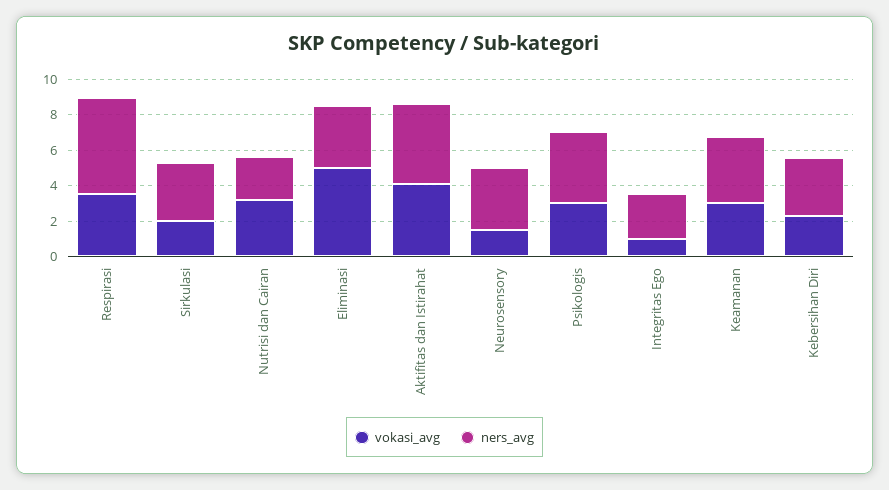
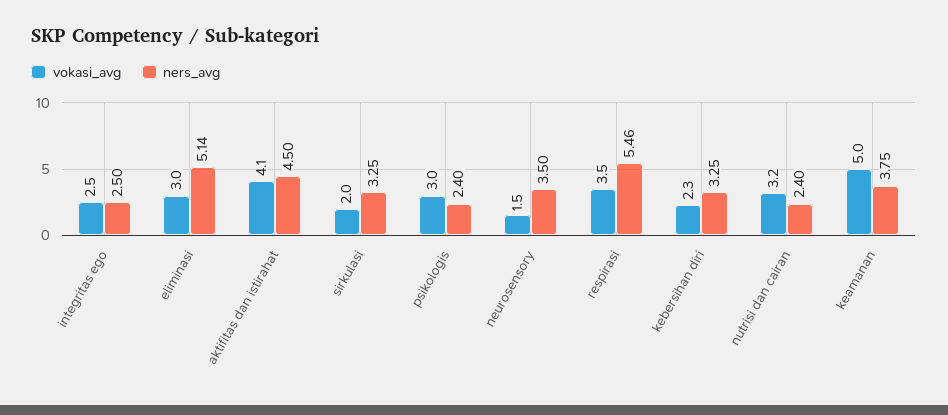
  {
    "vokasi_avg": {
      "Respirasi": 3.5,
      "Sirkulasi": 2,
      "Nutrisi dan Cairan": 3.2,
-     "Eliminasi": 5,
+     "Eliminasi": 3,
      "Aktifitas dan Istirahat": 4.1,
      "Neurosensory": 1.5,
      "Psikologis": 3,
-     "Integritas Ego": 1,
+     "Integritas Ego": 2.5,
-     "Keamanan": 3,
+     "Keamanan": 5,
      "Kebersihan Diri": 2.3
    },
    "ners_avg": {
      "Respirasi": 5.46,
      "Sirkulasi": 3.25,
      "Nutrisi dan Cairan": 2.4,
-     "Eliminasi": 3.5,
+     "Eliminasi": 5.14,
      "Aktifitas dan Istirahat": 4.5,
      "Neurosensory": 3.5,
-     "Psikologis": 4,
+     "Psikologis": 2.4,
      "Integritas Ego": 2.5,
      "Keamanan": 3.75,
      "Kebersihan Diri": 3.25
    }
  }

